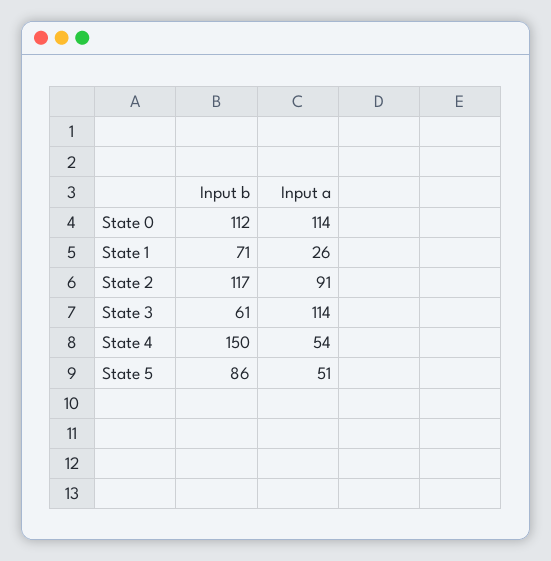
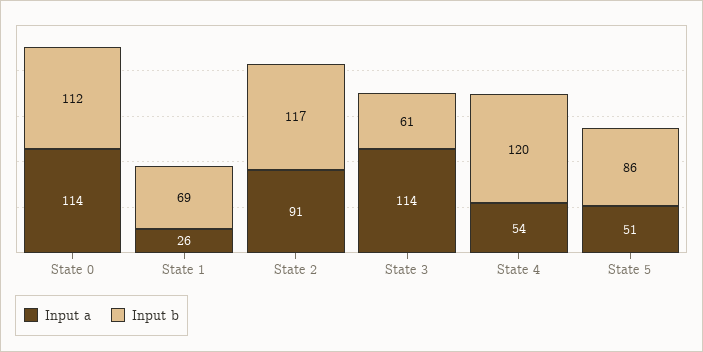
  {
    "Input b": {
      "State 0": 112,
-     "State 1": 71,
+     "State 1": 69,
      "State 2": 117,
      "State 3": 61,
-     "State 4": 150,
+     "State 4": 120,
      "State 5": 86
    },
    "Input a": {
      "State 0": 114,
      "State 1": 26,
      "State 2": 91,
      "State 3": 114,
      "State 4": 54,
      "State 5": 51
    }
  }

